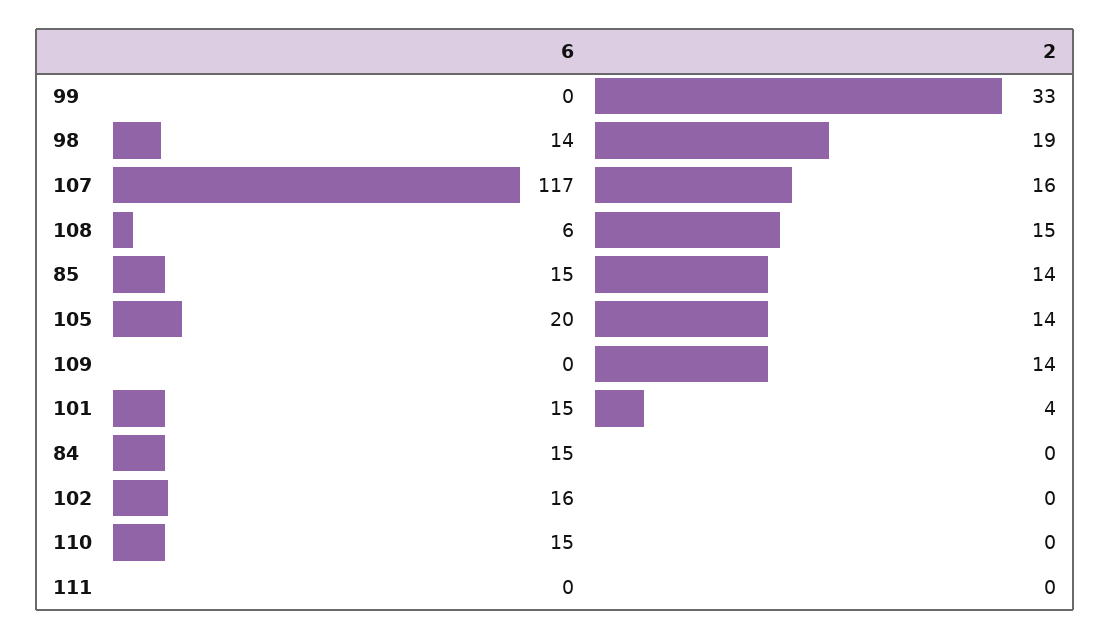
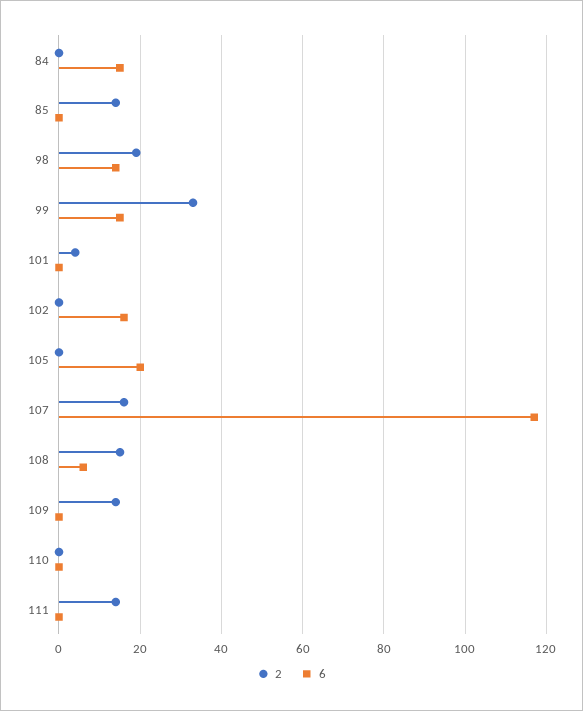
  {
    "6": {
-     "99": 0,
+     "99": 15,
      "98": 14,
      "107": 117,
      "108": 6,
-     "85": 15,
+     "85": 0,
      "105": 20,
      "109": 0,
-     "101": 15,
+     "101": 0,
      "84": 15,
      "102": 16,
-     "110": 15,
+     "110": 0,
      "111": 0
    },
    "2": {
      "99": 33,
      "98": 19,
      "107": 16,
      "108": 15,
      "85": 14,
-     "105": 14,
+     "105": 0,
      "109": 14,
      "101": 4,
      "84": 0,
      "102": 0,
      "110": 0,
-     "111": 0
+     "111": 15
    }
  }

